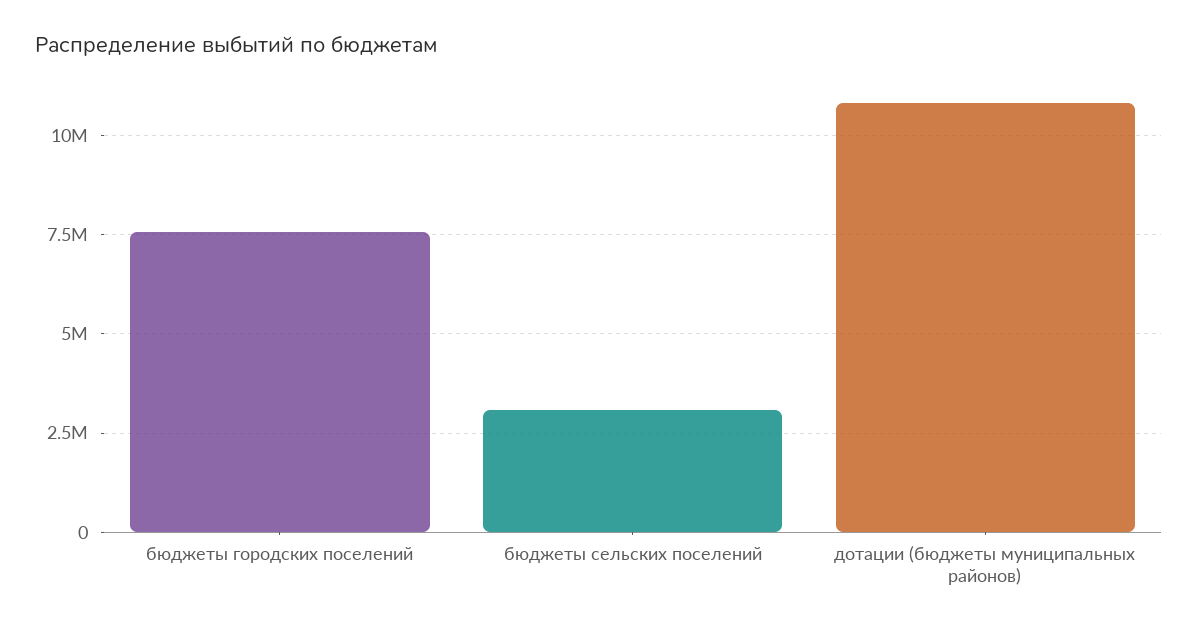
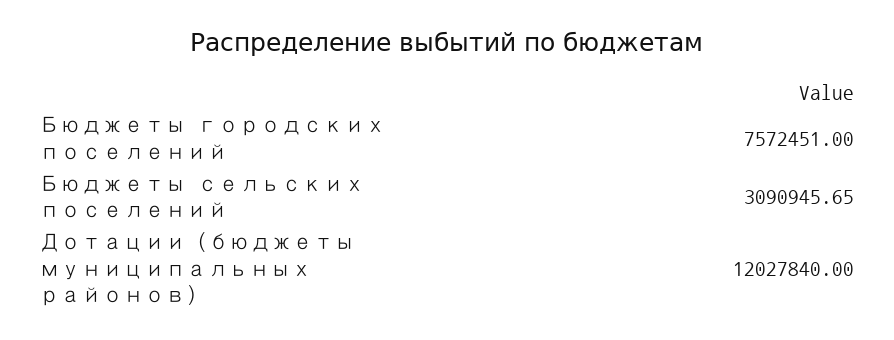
  {
    "бюджеты городских поселений": 7572451,
    "бюджеты сельских поселений": 3090945.65,
-   "дотации (бюджеты муниципальных районов)": 10750000
+   "дотации (бюджеты муниципальных районов)": 12027840
  }

